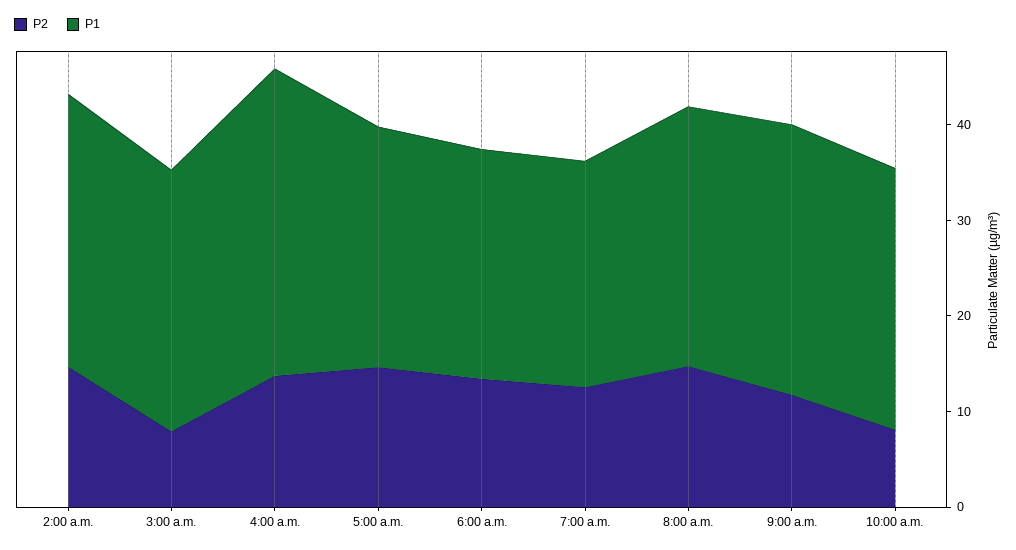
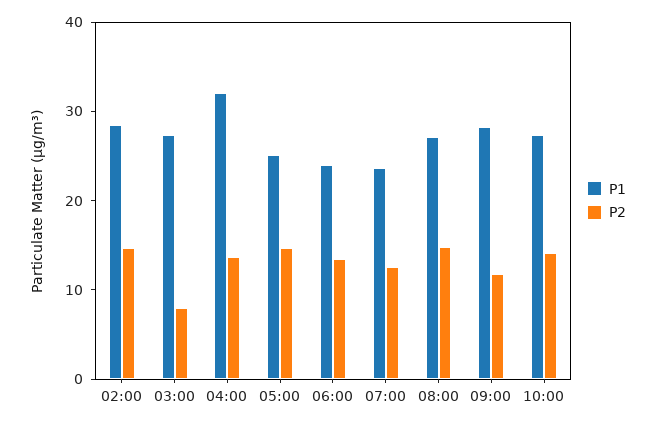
  {
    "P2": {
      "2:00 a.m.": 14,
      "3:00 a.m.": 8,
      "4:00 a.m.": 14,
      "5:00 a.m.": 14,
      "6:00 a.m.": 14,
      "7:00 a.m.": 12,
      "8:00 a.m.": 14,
      "9:00 a.m.": 12,
-     "10:00 a.m.": 8
+     "10:00 a.m.": 14
    },
    "P1": {
      "2:00 a.m.": 28,
      "3:00 a.m.": 28,
      "4:00 a.m.": 32,
      "5:00 a.m.": 26,
      "6:00 a.m.": 24,
      "7:00 a.m.": 24,
      "8:00 a.m.": 28,
      "9:00 a.m.": 28,
      "10:00 a.m.": 28
    }
  }

